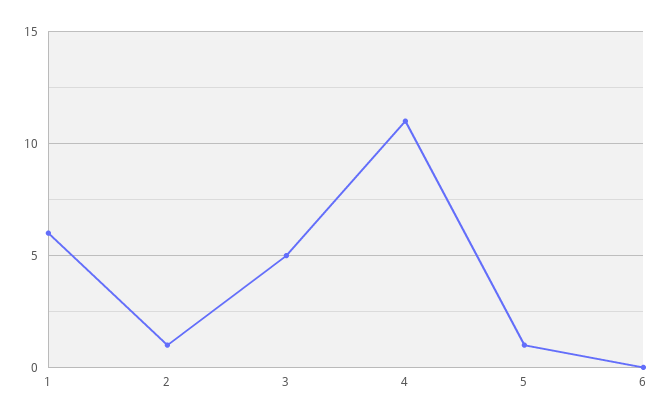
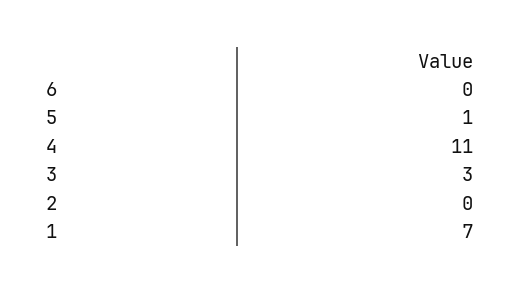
  {
-   "1": 6,
+   "1": 7,
-   "2": 1,
+   "2": 0,
-   "3": 5,
+   "3": 3,
    "4": 11,
    "5": 1,
    "6": 0
  }

